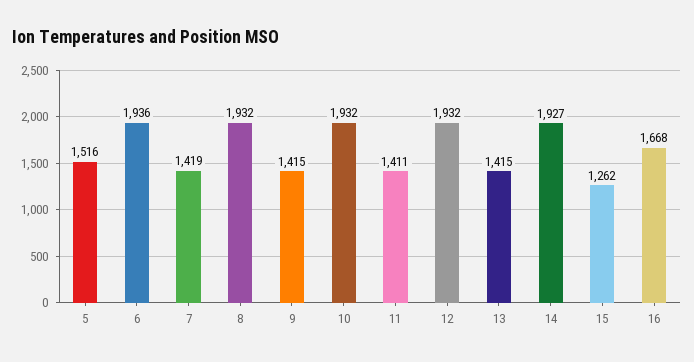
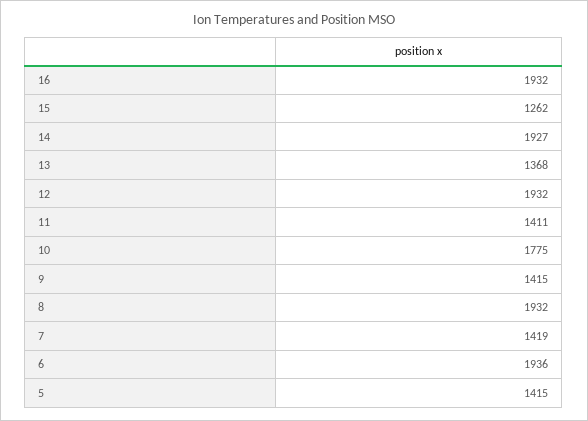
  {
-   "5": 1516,
+   "5": 1415,
    "6": 1936,
    "7": 1419,
    "8": 1932,
    "9": 1415,
-   "10": 1932,
+   "10": 1775,
    "11": 1411,
    "12": 1932,
-   "13": 1415,
+   "13": 1368,
    "14": 1927,
    "15": 1262,
-   "16": 1668
+   "16": 1932
  }

